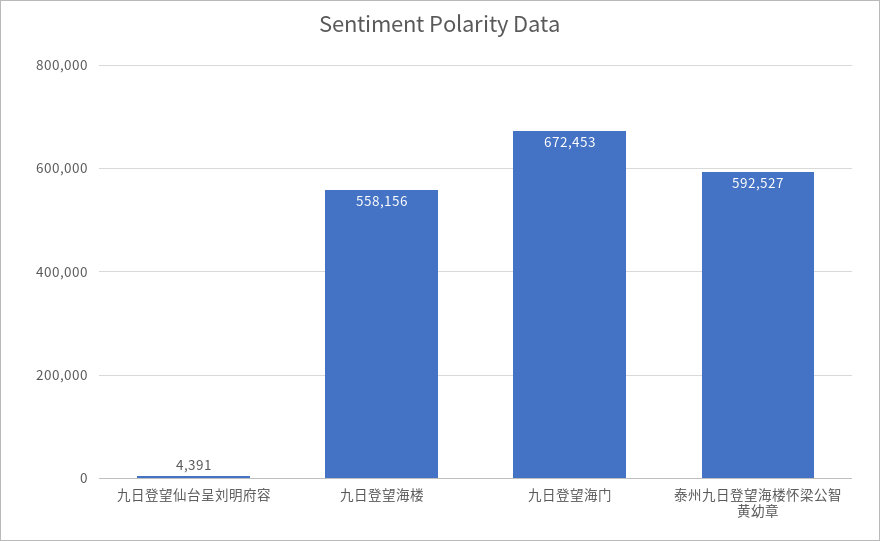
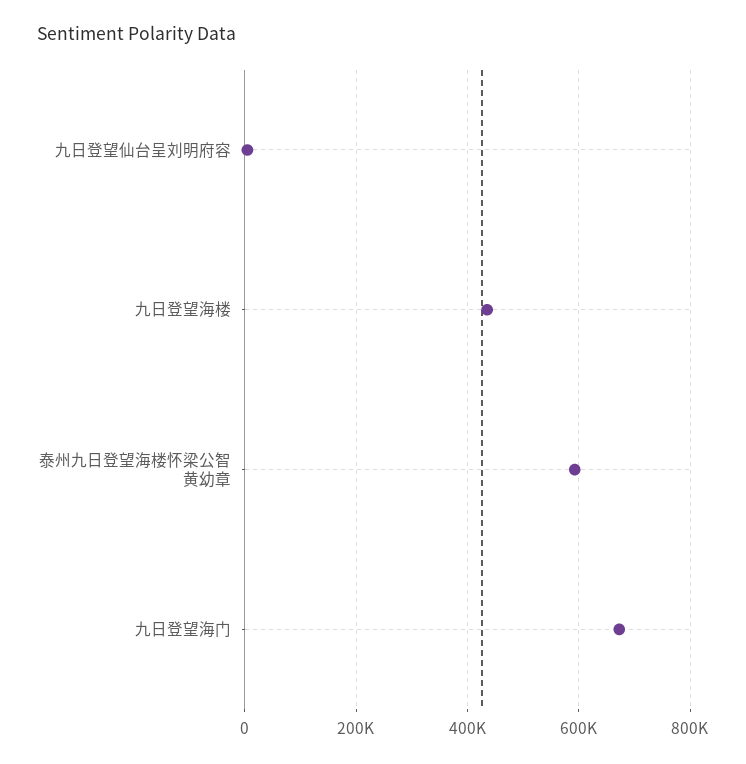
  {
    "九日登望仙台呈刘明府容": 4391,
-   "九日登望海楼": 558156,
+   "九日登望海楼": 440000,
    "九日登望海门": 672453,
    "泰州九日登望海楼怀梁公智黄幼章": 592527
  }

